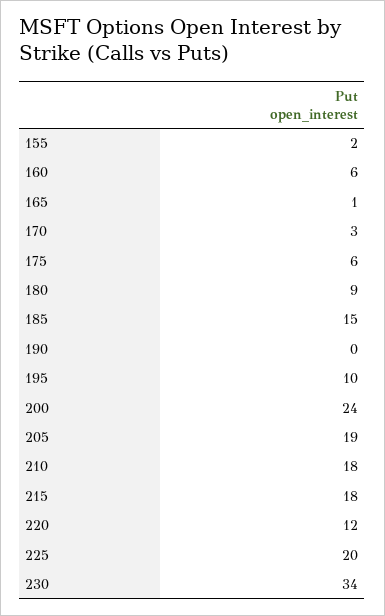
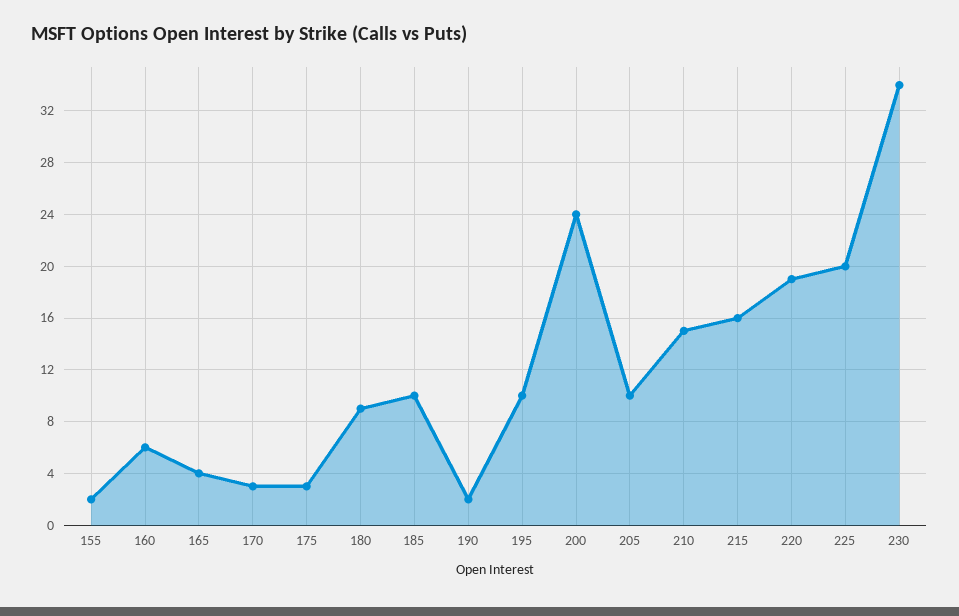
  {
    "155": 2,
    "160": 6,
-   "165": 1,
+   "165": 4,
    "170": 3,
-   "175": 6,
+   "175": 3,
    "180": 9,
-   "185": 15,
+   "185": 10,
-   "190": 0,
+   "190": 2,
    "195": 10,
    "200": 24,
-   "205": 19,
+   "205": 10,
-   "210": 18,
+   "210": 15,
-   "215": 18,
+   "215": 16,
-   "220": 12,
+   "220": 19,
    "225": 20,
    "230": 34
  }

